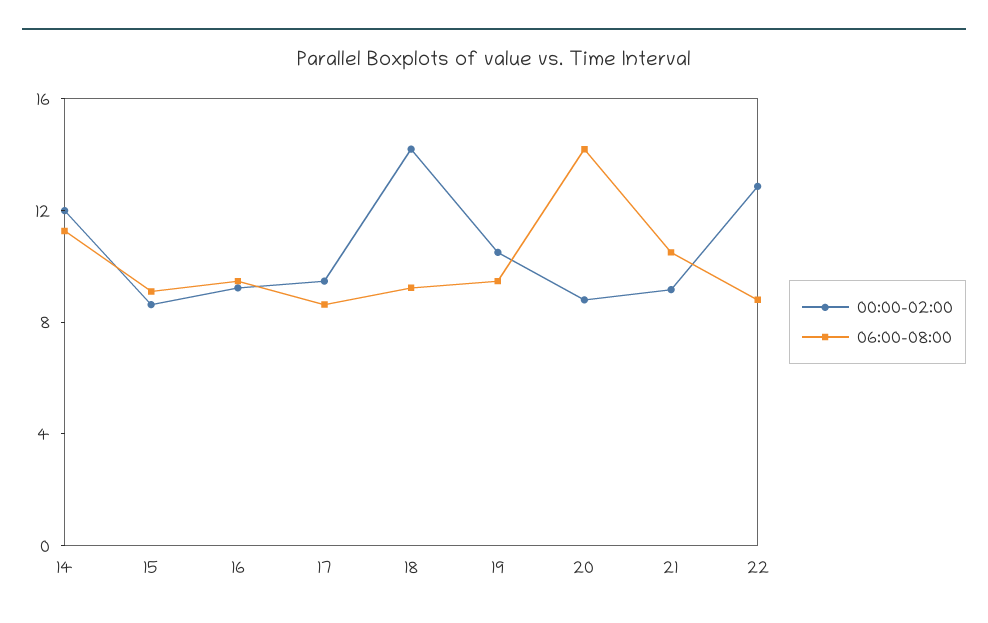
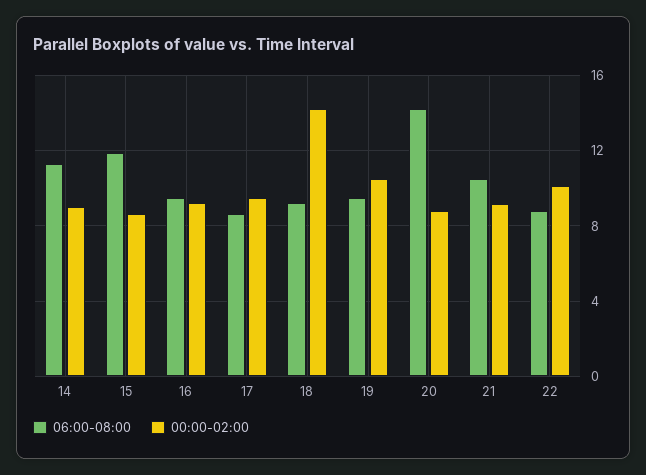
  {
    "00:00-02:00": {
-     "14": 12,
+     "14": 9,
      "15": 8.5,
      "16": 9,
      "17": 9.5,
      "18": 14,
      "19": 10.5,
      "20": 9,
      "21": 9,
-     "22": 13
+     "22": 10
    },
    "06:00-08:00": {
      "14": 11.5,
-     "15": 9,
+     "15": 12,
      "16": 9.5,
      "17": 8.5,
      "18": 9,
      "19": 9.5,
      "20": 14,
      "21": 10.5,
      "22": 9
    }
  }

